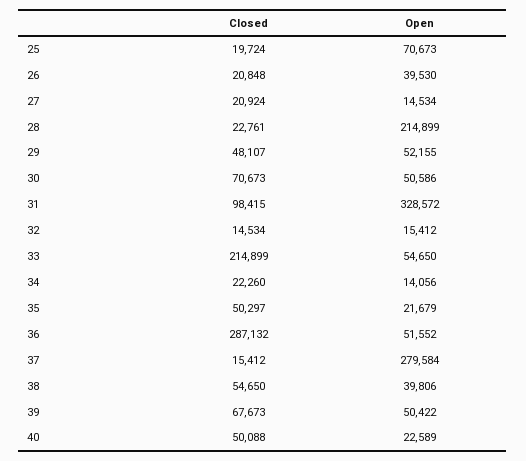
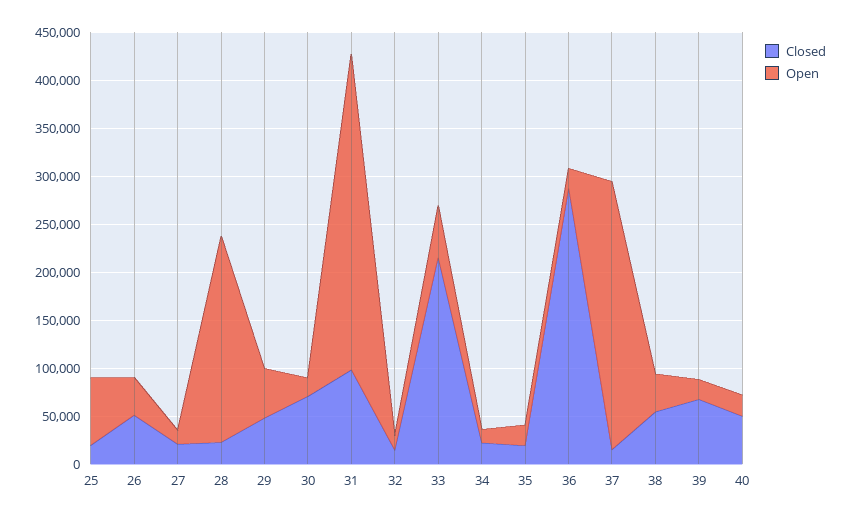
  {
    "Closed": {
      "25": 19724,
-     "26": 20848,
+     "26": 50000,
      "27": 20924,
      "28": 22761,
      "29": 48107,
      "30": 70673,
      "31": 98415,
      "32": 14534,
      "33": 214899,
      "34": 22260,
-     "35": 50297,
+     "35": 20000,
      "36": 287132,
      "37": 15412,
      "38": 54650,
      "39": 67673,
      "40": 50088
    },
    "Open": {
      "25": 70673,
      "26": 39530,
      "27": 14534,
      "28": 214899,
      "29": 52155,
-     "30": 50586,
+     "30": 20000,
      "31": 328572,
      "32": 15412,
      "33": 54650,
      "34": 14056,
      "35": 21679,
-     "36": 51552,
+     "36": 20000,
      "37": 279584,
      "38": 39806,
-     "39": 50422,
+     "39": 20000,
      "40": 22589
    }
  }

